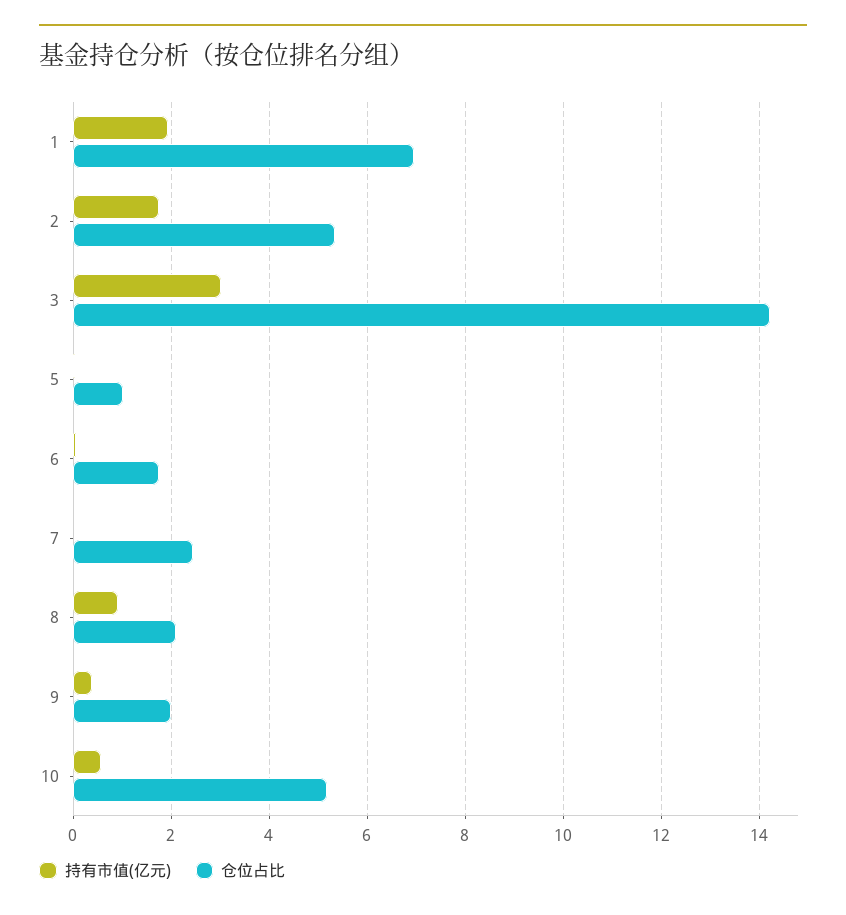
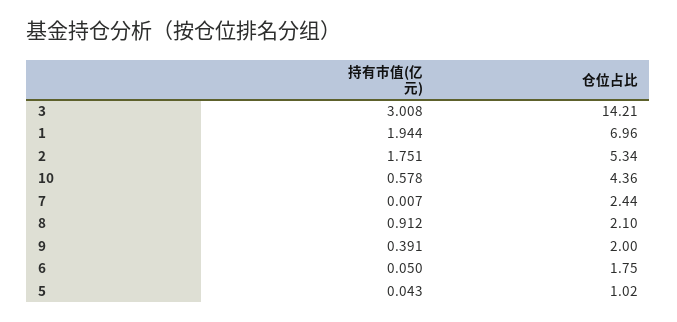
  {
    "持有市值(亿元)": {
      "1": 1.944,
      "2": 1.751,
      "3": 3.008,
      "5": 0.043,
      "6": 0.05,
      "7": 0.007,
      "8": 0.912,
      "9": 0.391,
      "10": 0.578
    },
    "仓位占比": {
      "1": 6.96,
      "2": 5.34,
      "3": 14.21,
      "5": 1.02,
      "6": 1.75,
      "7": 2.44,
      "8": 2.1,
      "9": 2,
-     "10": 5.2
+     "10": 4.36
    }
  }

